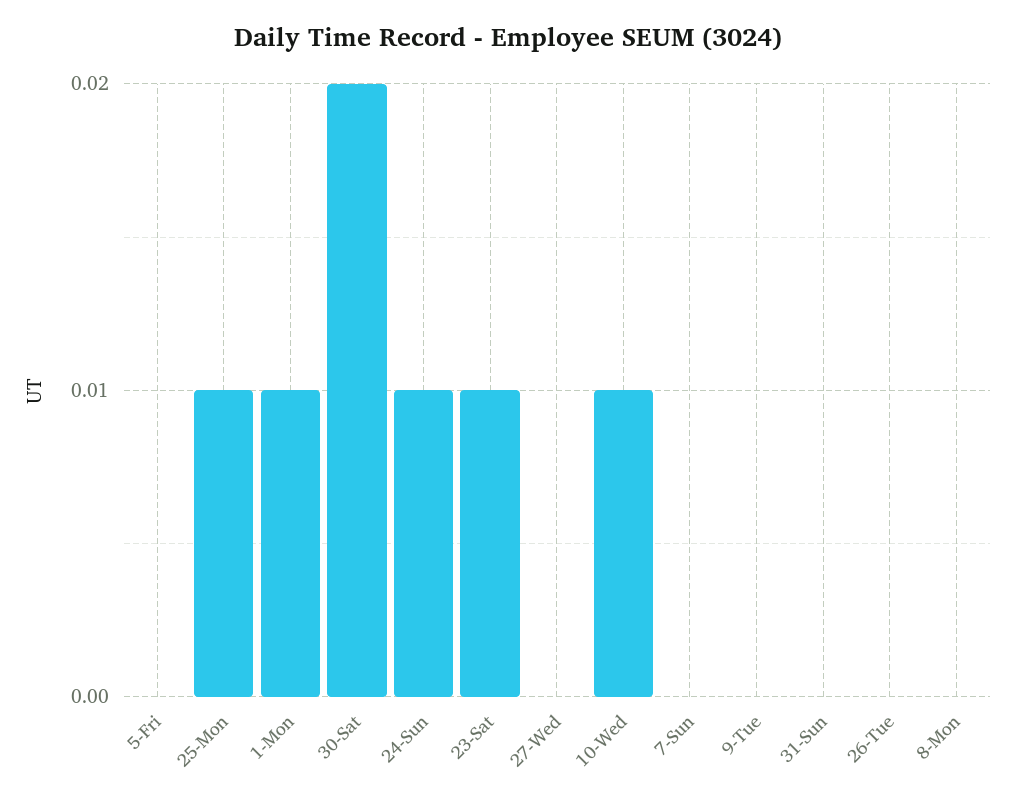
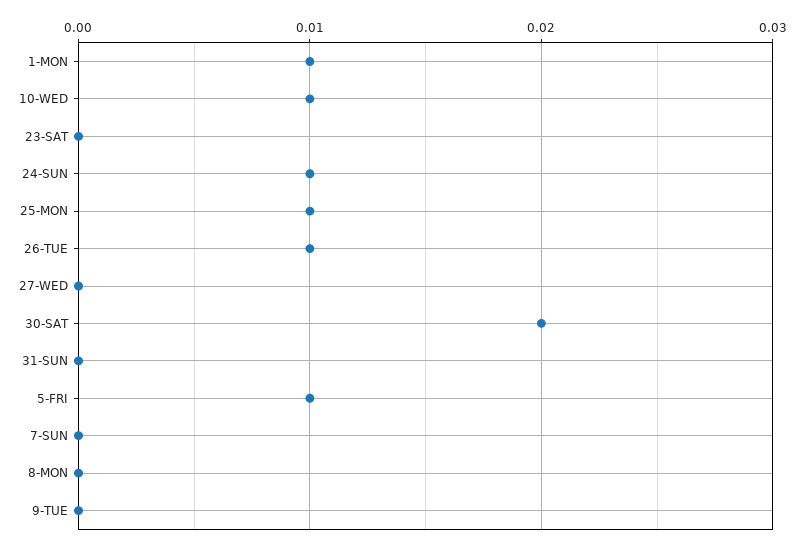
  {
-   "5-Fri": 0,
+   "5-Fri": 0.01,
    "25-Mon": 0.01,
    "1-Mon": 0.01,
    "30-Sat": 0.02,
    "24-Sun": 0.01,
-   "23-Sat": 0.01,
+   "23-Sat": 0,
    "27-Wed": 0,
    "10-Wed": 0.01,
    "7-Sun": 0,
    "9-Tue": 0,
    "31-Sun": 0,
-   "26-Tue": 0,
+   "26-Tue": 0.01,
    "8-Mon": 0
  }

